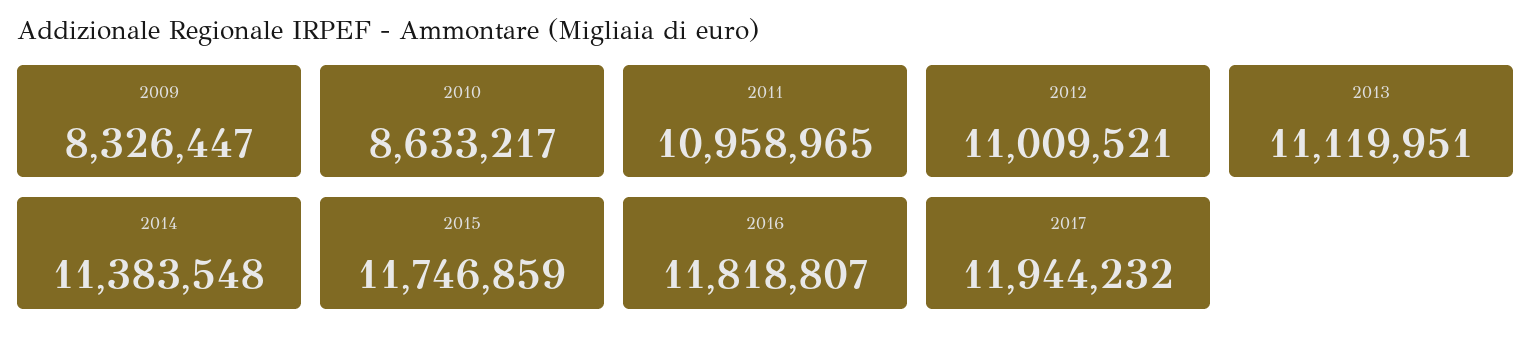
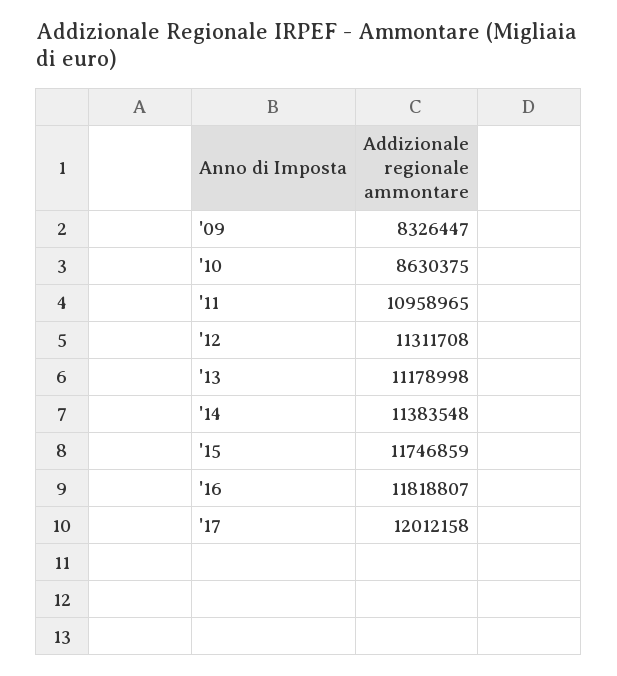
  {
    "2009": 8326447,
-   "2010": 8633217,
+   "2010": 8630375,
    "2011": 10958965,
-   "2012": 11009521,
+   "2012": 11311708,
-   "2013": 11119951,
+   "2013": 11178998,
    "2014": 11383548,
    "2015": 11746859,
    "2016": 11818807,
-   "2017": 11944232
+   "2017": 12012158
  }

